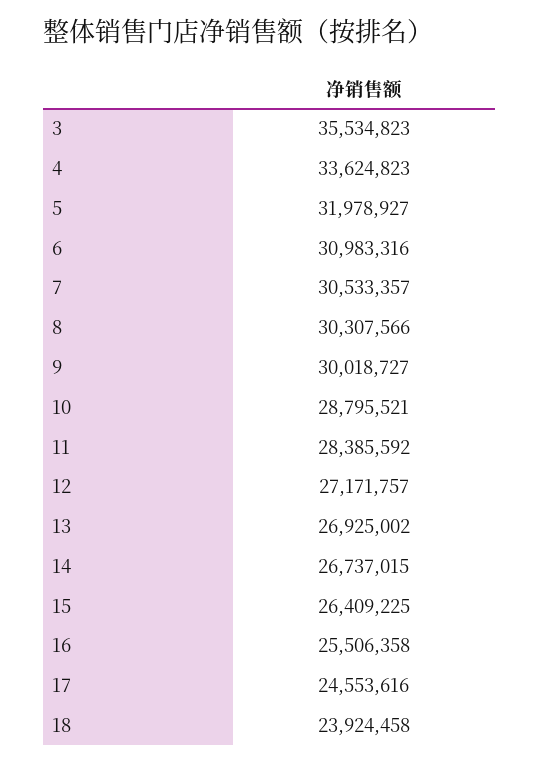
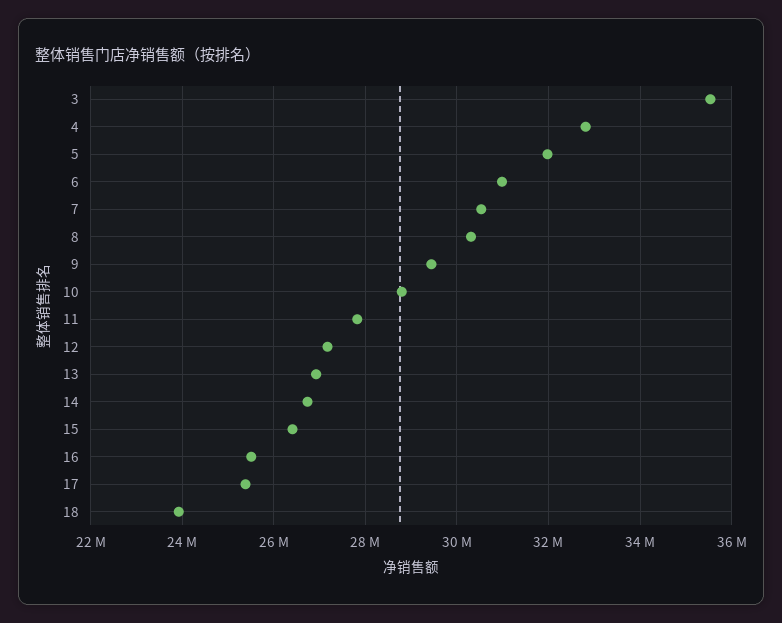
  {
    "3": 35534823,
-   "4": 33624823,
+   "4": 32800000,
    "5": 31978927,
    "6": 30983316,
    "7": 30533357,
    "8": 30307566,
-   "9": 30018727,
+   "9": 29400000,
    "10": 28795521,
-   "11": 28385592,
+   "11": 27800000,
    "12": 27171757,
    "13": 26925002,
    "14": 26737015,
    "15": 26409225,
    "16": 25506358,
-   "17": 24553616,
+   "17": 25400000,
    "18": 23924458
  }

